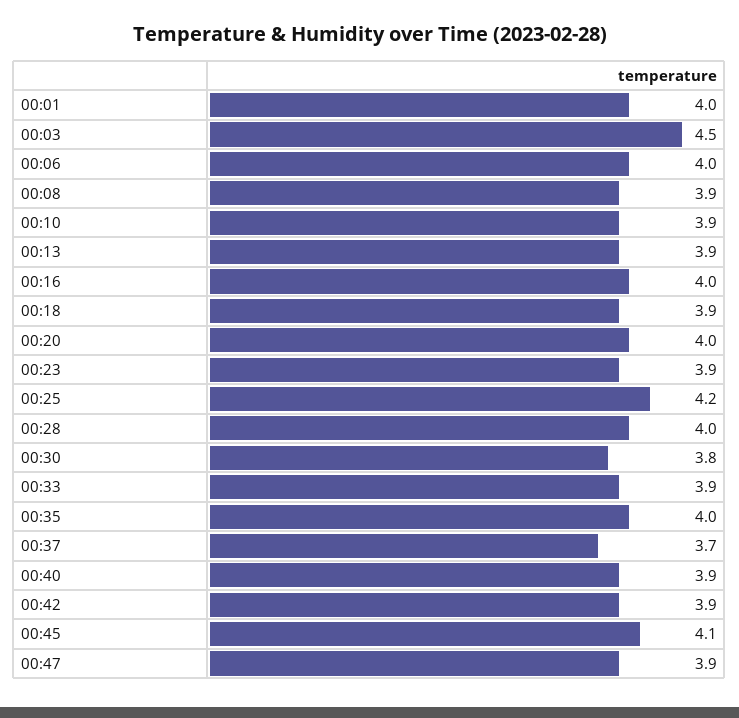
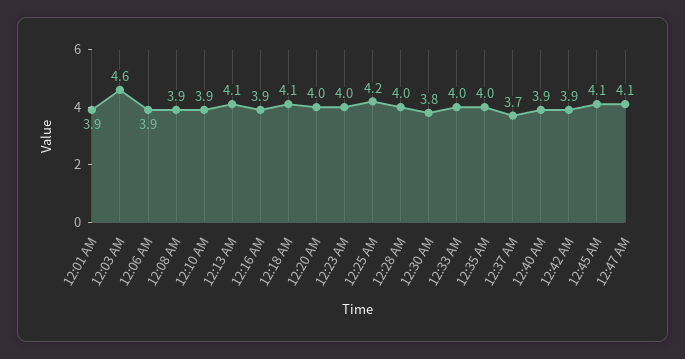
  {
-   "00:01": 4,
+   "00:01": 3.9,
-   "00:03": 4.5,
+   "00:03": 4.6,
-   "00:06": 4,
+   "00:06": 3.9,
    "00:08": 3.9,
    "00:10": 3.9,
-   "00:13": 3.9,
+   "00:13": 4.1,
-   "00:16": 4,
+   "00:16": 3.9,
-   "00:18": 3.9,
+   "00:18": 4.1,
    "00:20": 4,
-   "00:23": 3.9,
+   "00:23": 4,
    "00:25": 4.2,
    "00:28": 4,
    "00:30": 3.8,
-   "00:33": 3.9,
+   "00:33": 4,
    "00:35": 4,
    "00:37": 3.7,
    "00:40": 3.9,
    "00:42": 3.9,
    "00:45": 4.1,
-   "00:47": 3.9
+   "00:47": 4.1
  }

